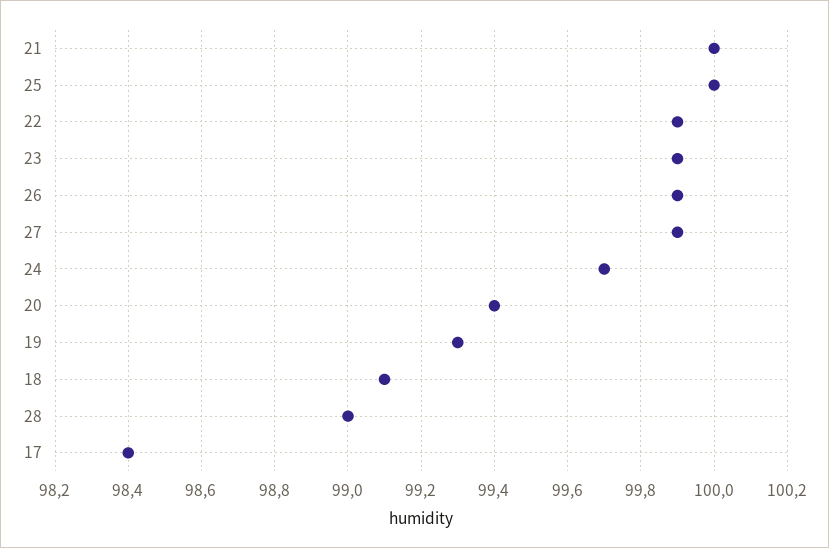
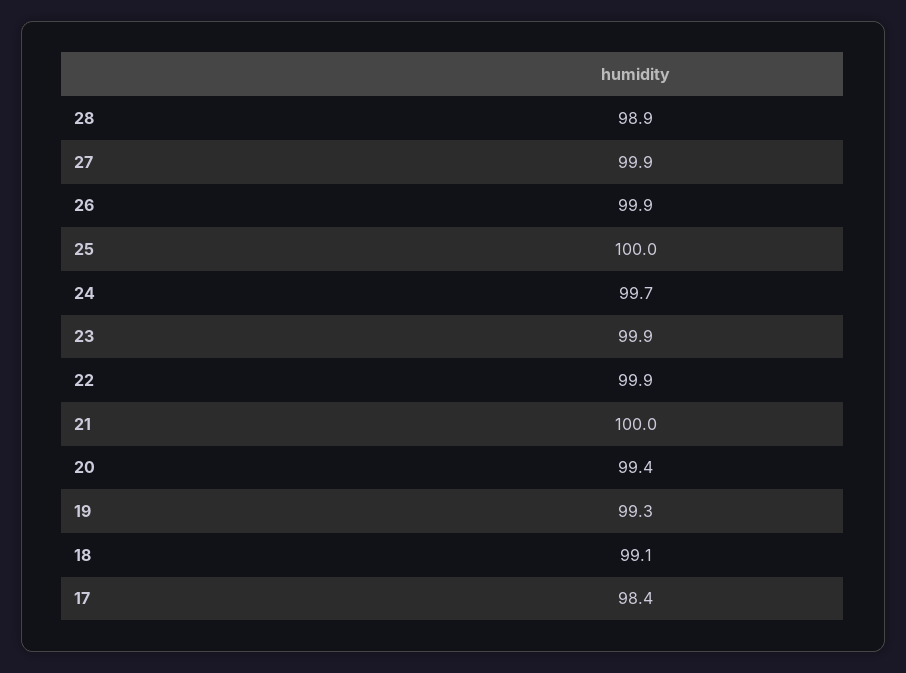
  {
    "21": 100,
    "25": 100,
    "22": 99.9,
    "23": 99.9,
    "26": 99.9,
    "27": 99.9,
    "24": 99.7,
    "20": 99.4,
    "19": 99.3,
    "18": 99.1,
-   "28": 99,
+   "28": 98.9,
    "17": 98.4
  }

